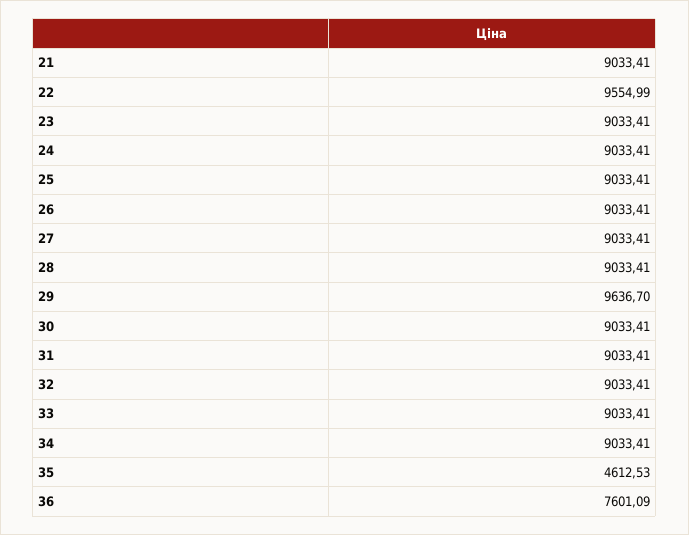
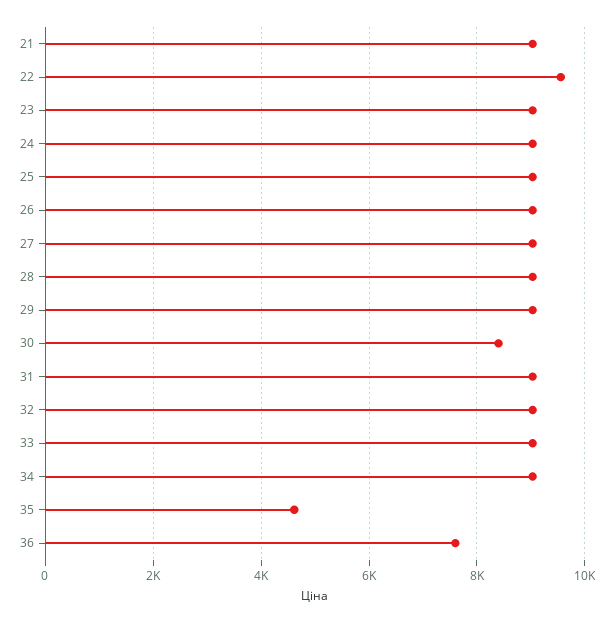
  {
    "21": 9033.41,
    "22": 9554.99,
    "23": 9033.41,
    "24": 9033.41,
    "25": 9033.41,
    "26": 9033.41,
    "27": 9033.41,
    "28": 9033.41,
-   "29": 9636.7,
+   "29": 9000,
-   "30": 9033.41,
+   "30": 8400,
    "31": 9033.41,
    "32": 9033.41,
    "33": 9033.41,
    "34": 9033.41,
    "35": 4612.53,
    "36": 7601.09
  }

